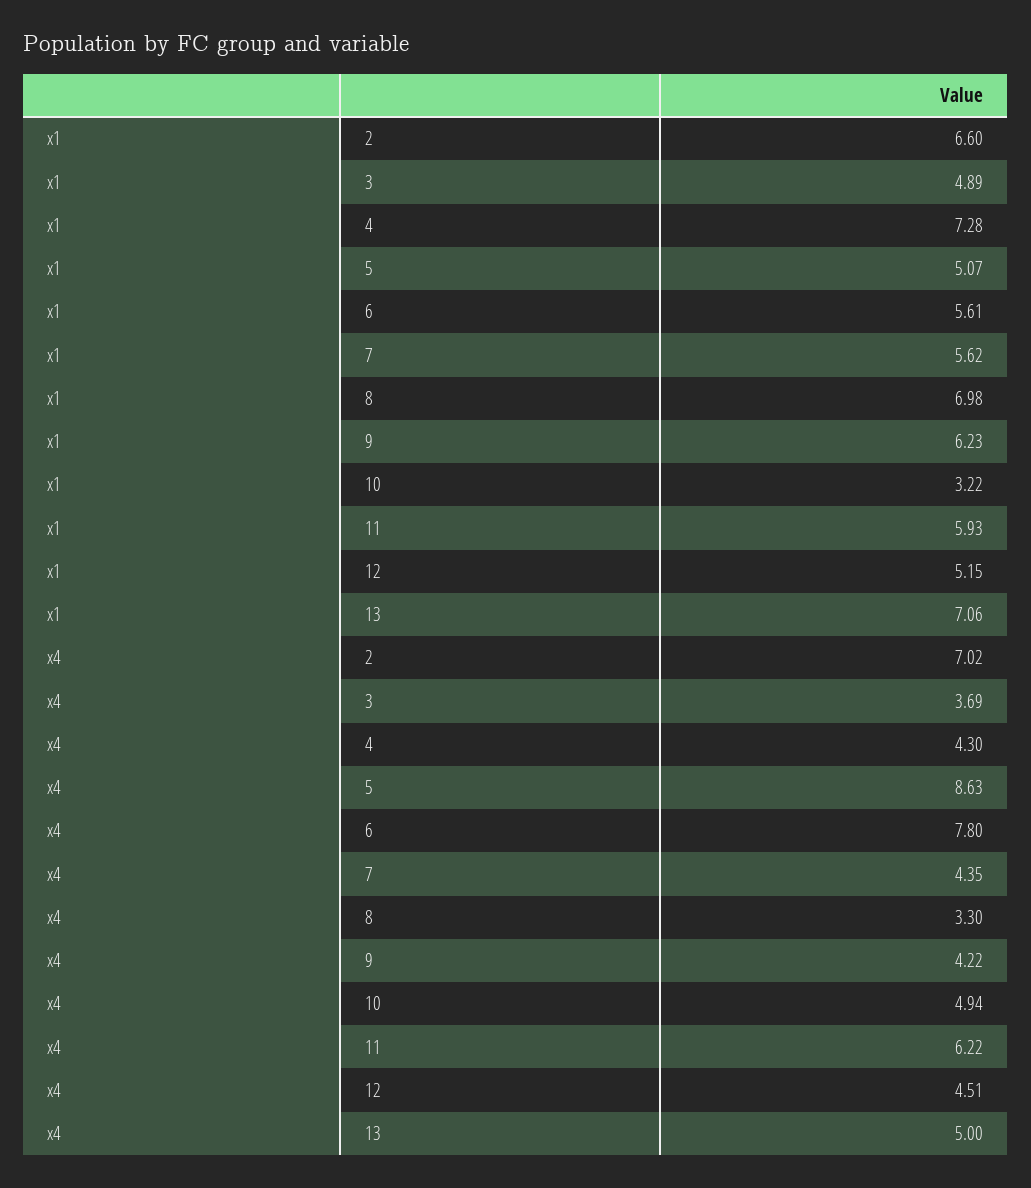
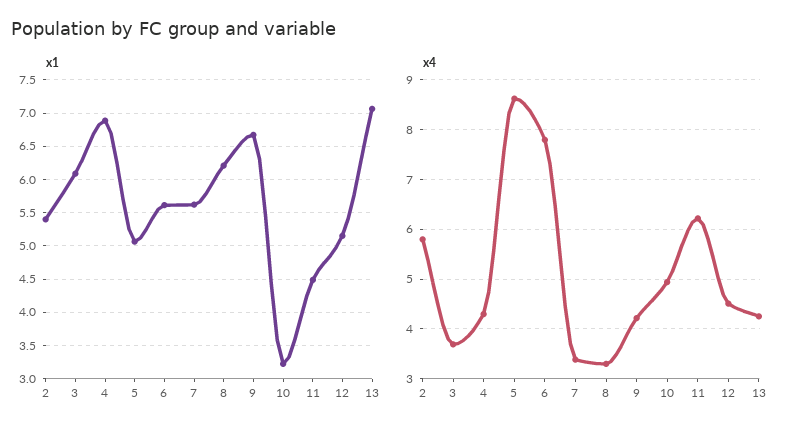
  {
    "x1": {
-     "2": 6.6,
+     "2": 5.4,
-     "3": 4.89,
+     "3": 6.1,
-     "4": 7.28,
+     "4": 6.9,
      "5": 5.07,
      "6": 5.61,
      "7": 5.62,
-     "8": 6.98,
+     "8": 6.2,
-     "9": 6.23,
+     "9": 6.7,
      "10": 3.22,
-     "11": 5.93,
+     "11": 4.5,
      "12": 5.15,
      "13": 7.06
    },
    "x4": {
-     "2": 7.02,
+     "2": 5.8,
      "3": 3.69,
      "4": 4.3,
      "5": 8.63,
      "6": 7.8,
-     "7": 4.35,
+     "7": 3.4,
      "8": 3.3,
      "9": 4.22,
      "10": 4.94,
      "11": 6.22,
      "12": 4.51,
-     "13": 5
+     "13": 4.2
    }
  }

